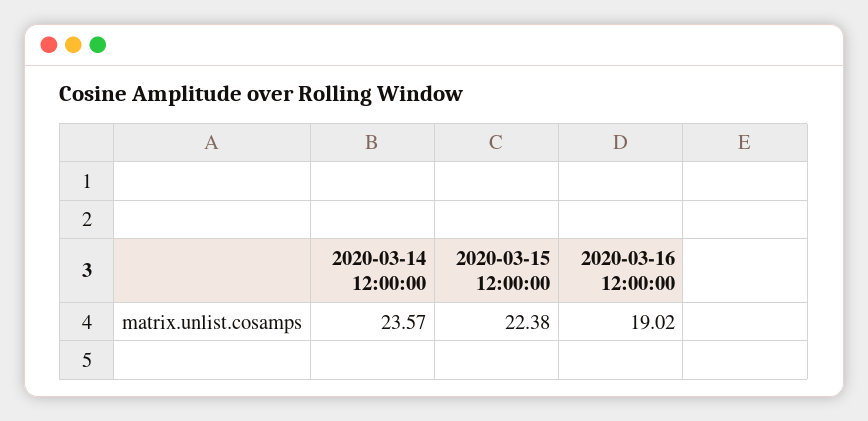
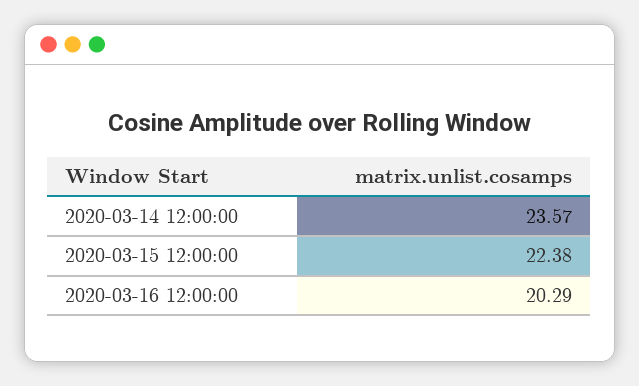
  {
    "2020-03-14 12:00:00": 23.57,
    "2020-03-15 12:00:00": 22.38,
-   "2020-03-16 12:00:00": 19.02
+   "2020-03-16 12:00:00": 20.29
  }

